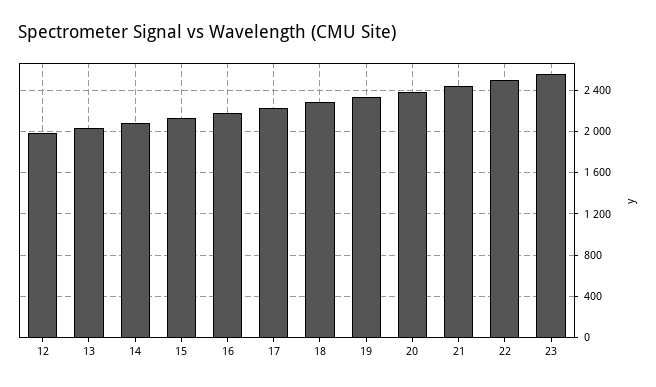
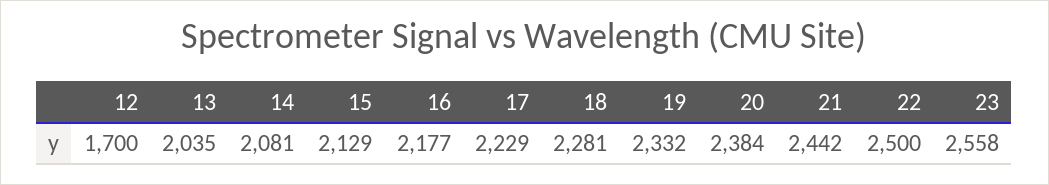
  {
-   "12": 2000,
+   "12": 1700,
    "13": 2035,
    "14": 2081,
    "15": 2129,
    "16": 2177,
    "17": 2229,
    "18": 2281,
    "19": 2332,
    "20": 2384,
    "21": 2442,
    "22": 2500,
    "23": 2558
  }

